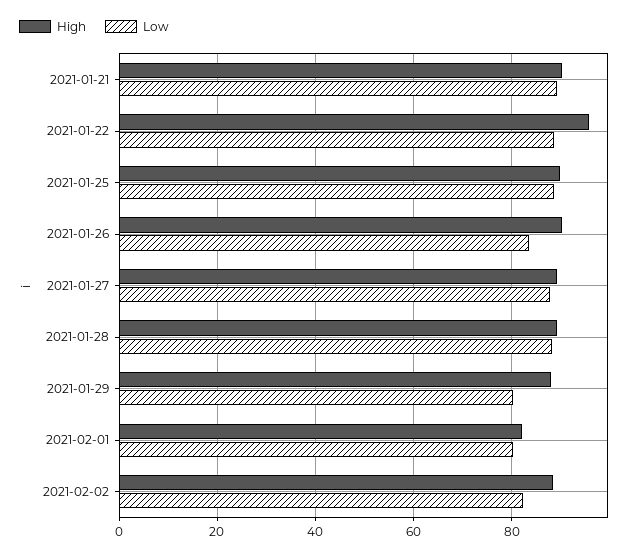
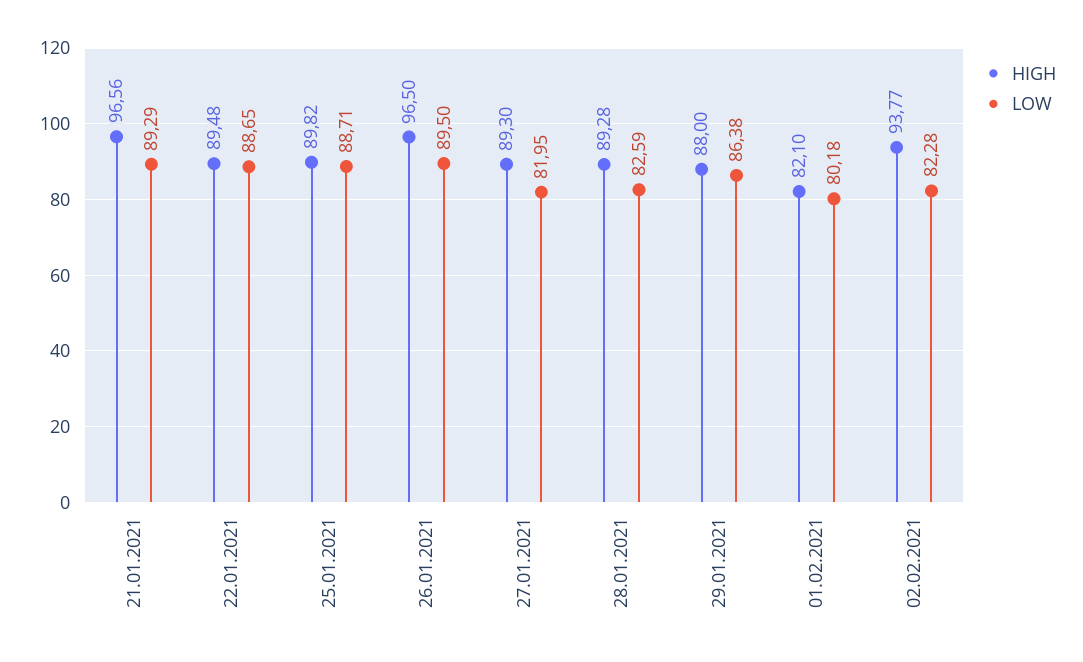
  {
    "High": {
-     "2021-01-21": 90,
+     "2021-01-21": 96.56,
-     "2021-01-22": 96,
+     "2021-01-22": 89.48,
      "2021-01-25": 89.82,
-     "2021-01-26": 90,
+     "2021-01-26": 96.5,
      "2021-01-27": 89.3,
      "2021-01-28": 89.28,
      "2021-01-29": 88,
      "2021-02-01": 82.1,
-     "2021-02-02": 88
+     "2021-02-02": 93.77
    },
    "Low": {
      "2021-01-21": 89.29,
      "2021-01-22": 88.65,
      "2021-01-25": 88.71,
-     "2021-01-26": 84,
+     "2021-01-26": 89.5,
-     "2021-01-27": 88,
+     "2021-01-27": 81.95,
-     "2021-01-28": 88,
+     "2021-01-28": 82.59,
-     "2021-01-29": 80,
+     "2021-01-29": 86.38,
      "2021-02-01": 80.18,
      "2021-02-02": 82.28
    }
  }

